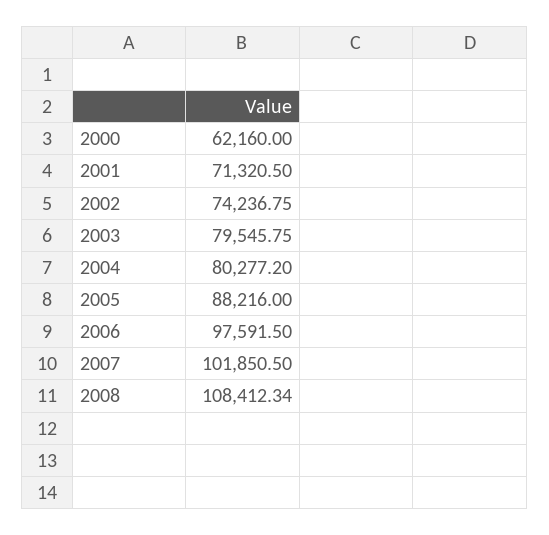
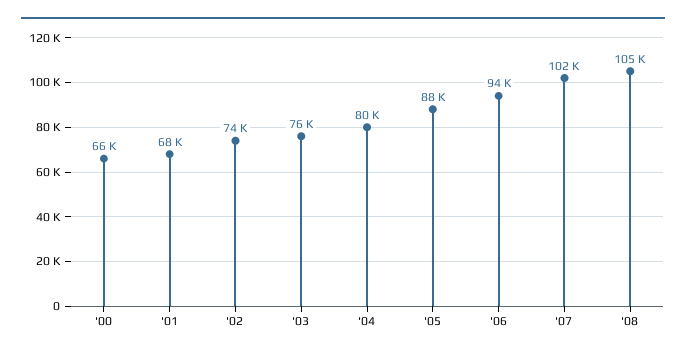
  {
-   "2000": 62160,
+   "2000": 66000,
-   "2001": 71320.5,
+   "2001": 68000,
    "2002": 74236.75,
-   "2003": 79545.75,
+   "2003": 76000,
    "2004": 80277.2,
    "2005": 88216,
-   "2006": 97591.5,
+   "2006": 94000,
    "2007": 101850.5,
-   "2008": 108412.34
+   "2008": 105000
  }

